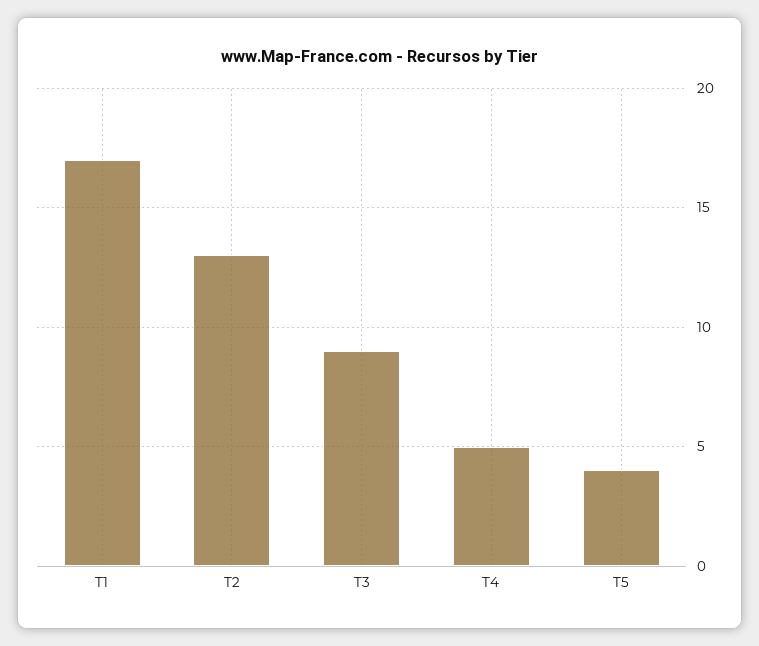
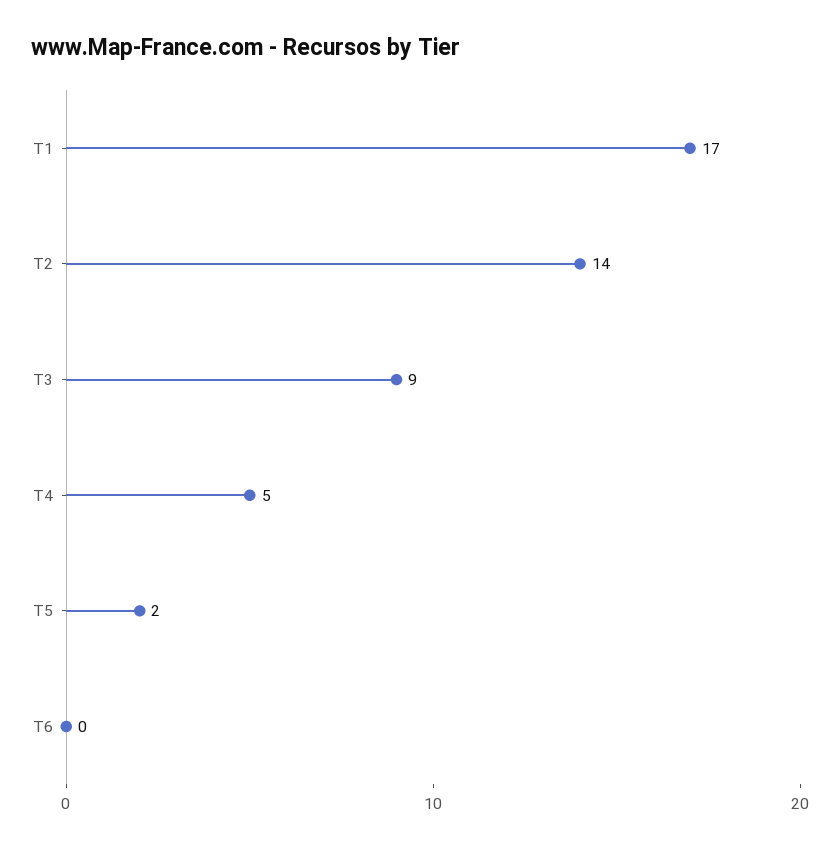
  {
    "T1": 17,
-   "T2": 13,
+   "T2": 14,
    "T3": 9,
    "T4": 5,
-   "T5": 4
+   "T5": 2,
+   "T6": 0
  }

